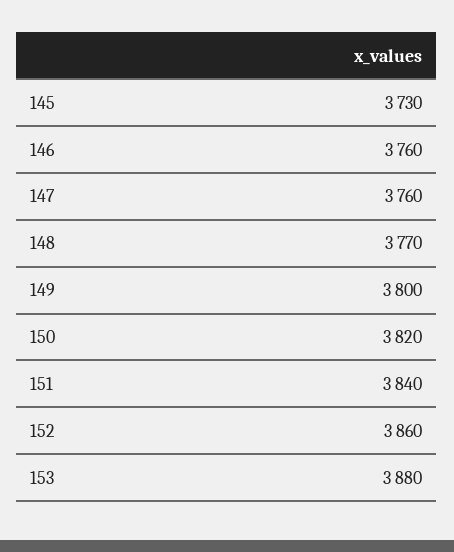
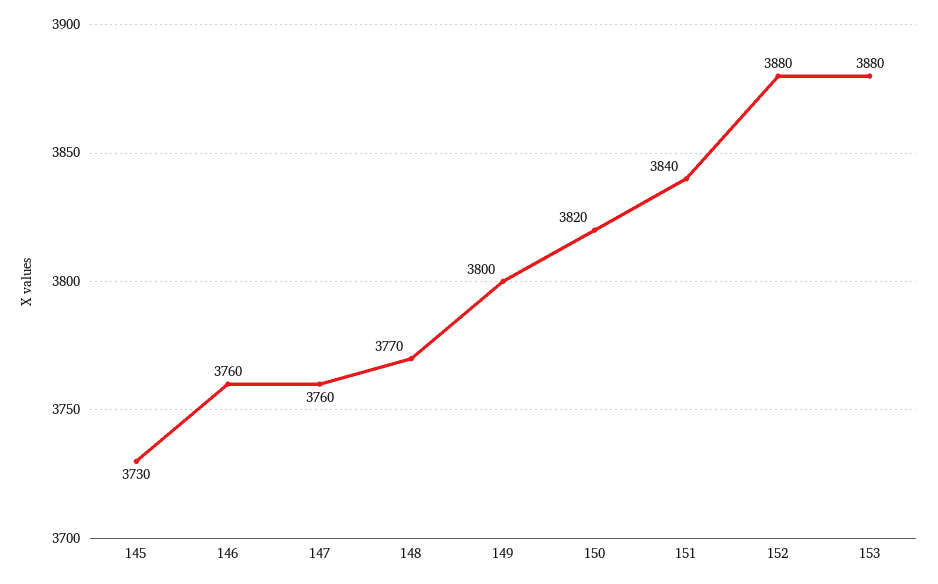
  {
    "145": 3730,
    "146": 3760,
    "147": 3760,
    "148": 3770,
    "149": 3800,
    "150": 3820,
    "151": 3840,
-   "152": 3860,
+   "152": 3880,
    "153": 3880
  }

